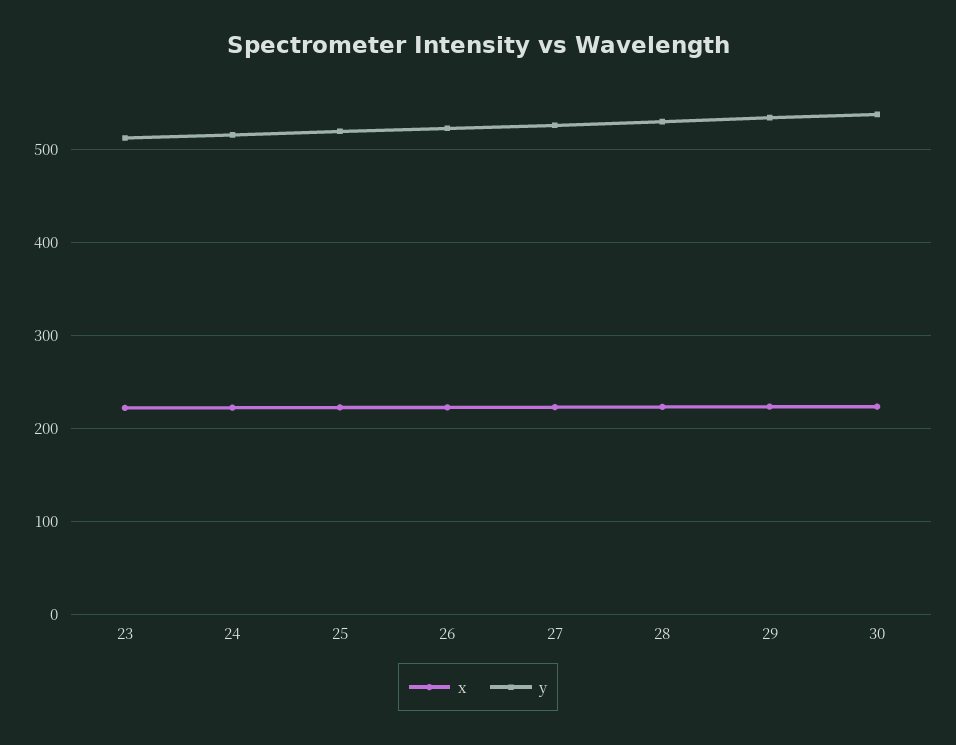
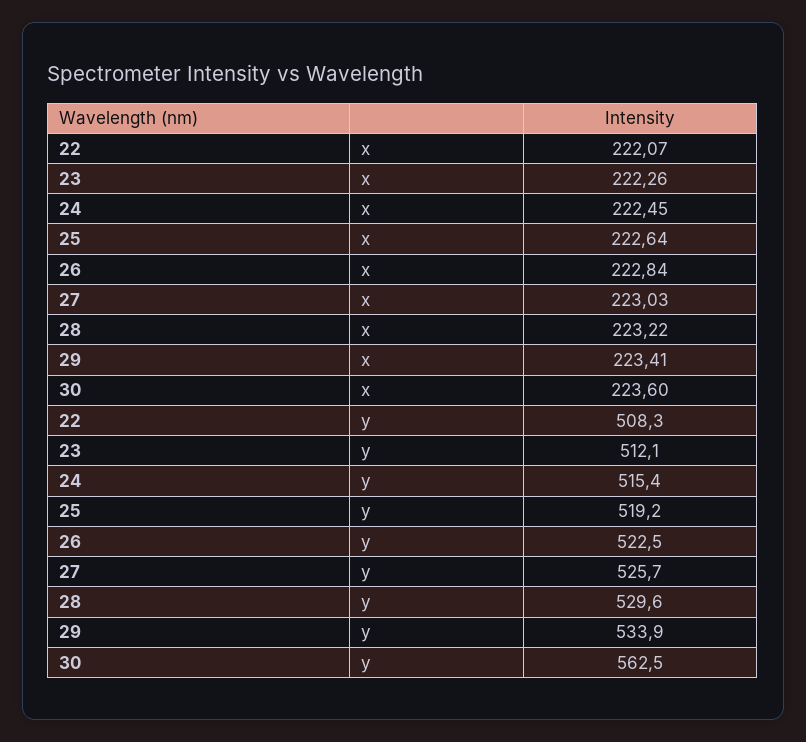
  {
    "x": {
      "23": 222.26,
      "24": 222.45,
      "25": 222.64,
      "26": 222.84,
      "27": 223.03,
      "28": 223.22,
      "29": 223.41,
-     "30": 223.6
+     "30": 223.6,
+     "22": 222.07
    },
    "y": {
      "23": 512.1,
      "24": 515.4,
      "25": 519.2,
      "26": 522.5,
      "27": 525.7,
      "28": 529.6,
      "29": 533.9,
-     "30": 540
+     "30": 562.5,
+     "22": 508.3
    }
  }

